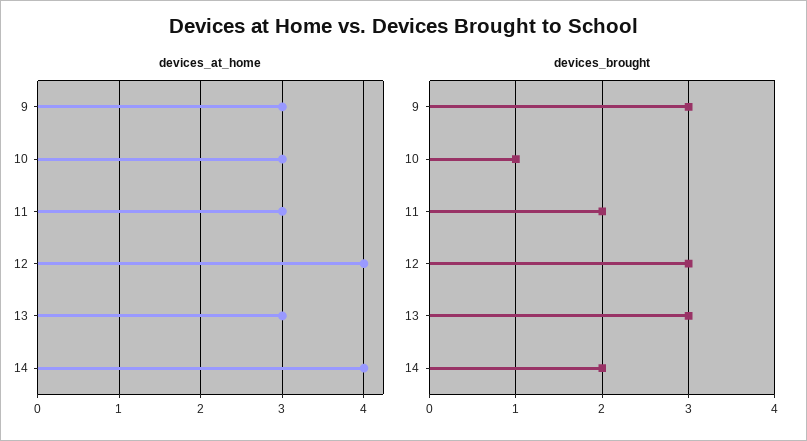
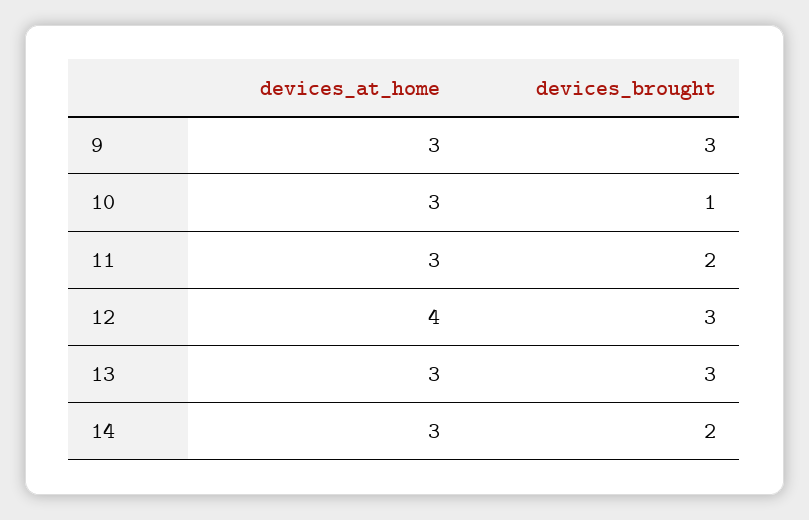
  {
    "devices_at_home": {
      "9": 3,
      "10": 3,
      "11": 3,
      "12": 4,
      "13": 3,
-     "14": 4
+     "14": 3
    },
    "devices_brought": {
      "9": 3,
      "10": 1,
      "11": 2,
      "12": 3,
      "13": 3,
      "14": 2
    }
  }

